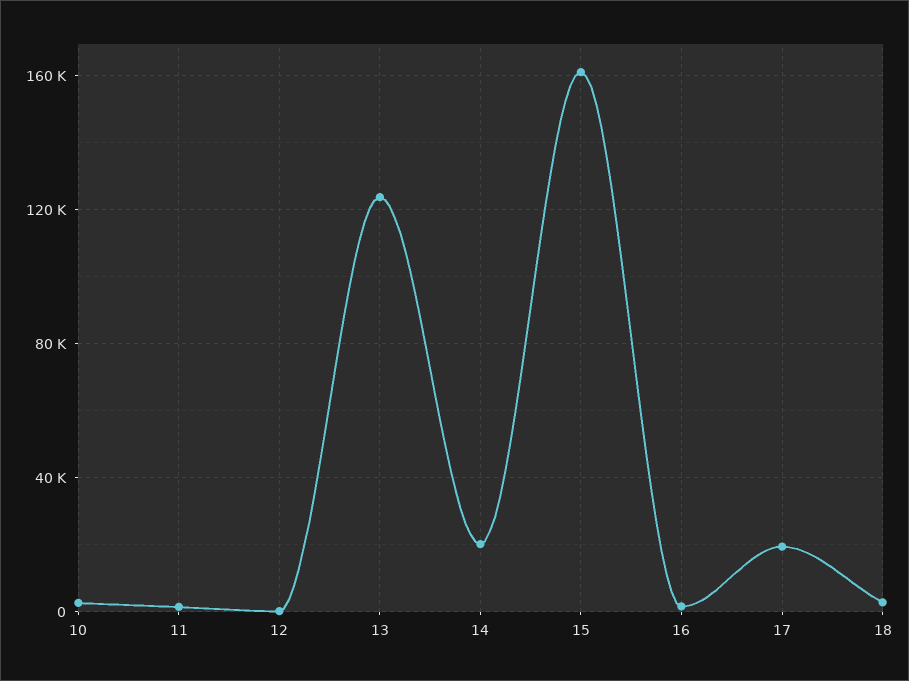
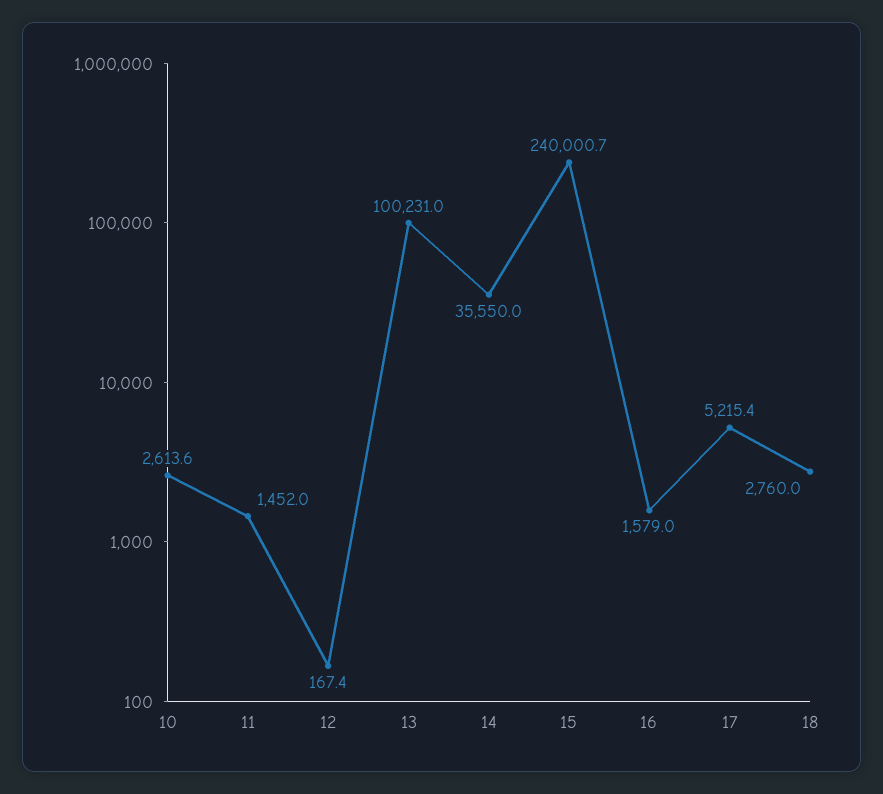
  {
    "10": 2613.6,
    "11": 1452,
    "12": 167.4,
-   "13": 125000,
+   "13": 100231,
-   "14": 20000,
+   "14": 35550,
-   "15": 160000,
+   "15": 240000.7,
    "16": 1579,
-   "17": 20000,
+   "17": 5215.4,
    "18": 2760
  }

